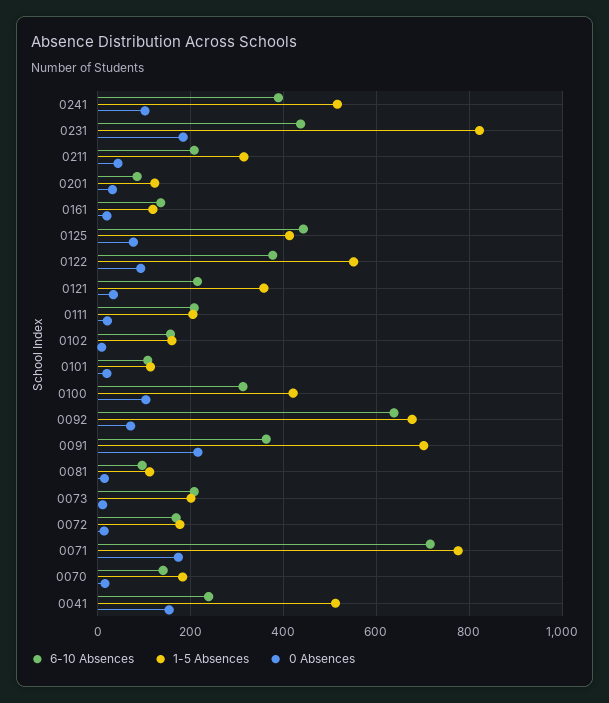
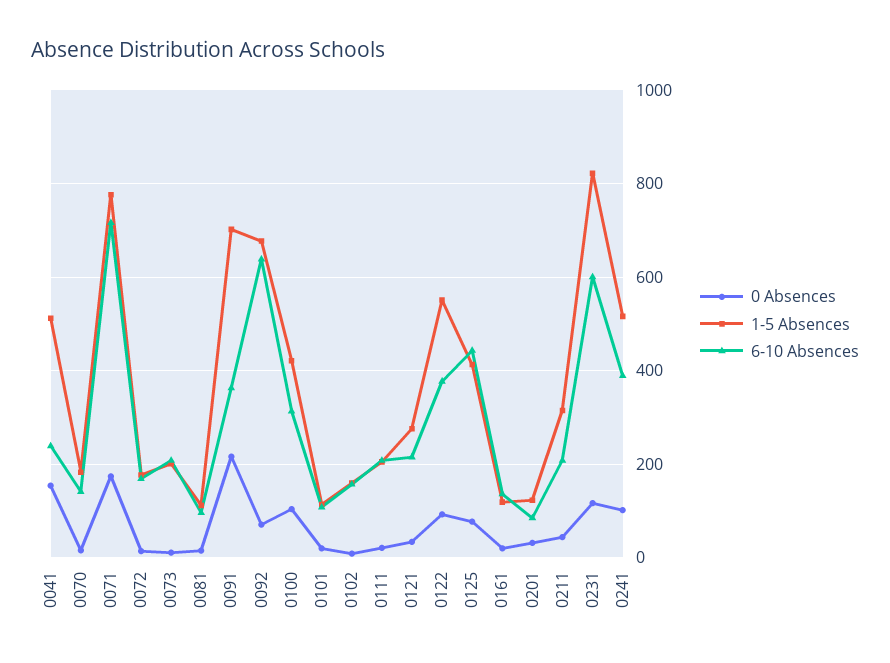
  {
    "6-10 Absences": {
      "0241": 380,
-     "0231": 440,
+     "0231": 600,
      "0211": 200,
      "0201": 80,
      "0161": 140,
      "0125": 440,
      "0122": 380,
      "0121": 220,
      "0111": 200,
      "0102": 160,
      "0101": 100,
      "0100": 320,
      "0092": 640,
      "0091": 360,
      "0081": 100,
      "0073": 200,
      "0072": 160,
      "0071": 720,
      "0070": 140,
      "0041": 240
    },
    "1-5 Absences": {
      "0241": 520,
      "0231": 820,
      "0211": 320,
      "0201": 120,
      "0161": 120,
      "0125": 420,
      "0122": 560,
-     "0121": 360,
+     "0121": 280,
      "0111": 200,
      "0102": 160,
      "0101": 120,
      "0100": 420,
      "0092": 680,
      "0091": 700,
      "0081": 120,
      "0073": 200,
      "0072": 180,
      "0071": 780,
      "0070": 180,
      "0041": 520
    },
    "0 Absences": {
      "0241": 100,
-     "0231": 180,
+     "0231": 120,
      "0211": 40,
      "0201": 40,
      "0161": 20,
      "0125": 80,
      "0122": 100,
      "0121": 40,
      "0111": 20,
      "0102": 0,
      "0101": 20,
      "0100": 100,
      "0092": 80,
      "0091": 220,
      "0081": 20,
      "0073": 20,
      "0072": 20,
      "0071": 180,
      "0070": 20,
      "0041": 160
    }
  }

